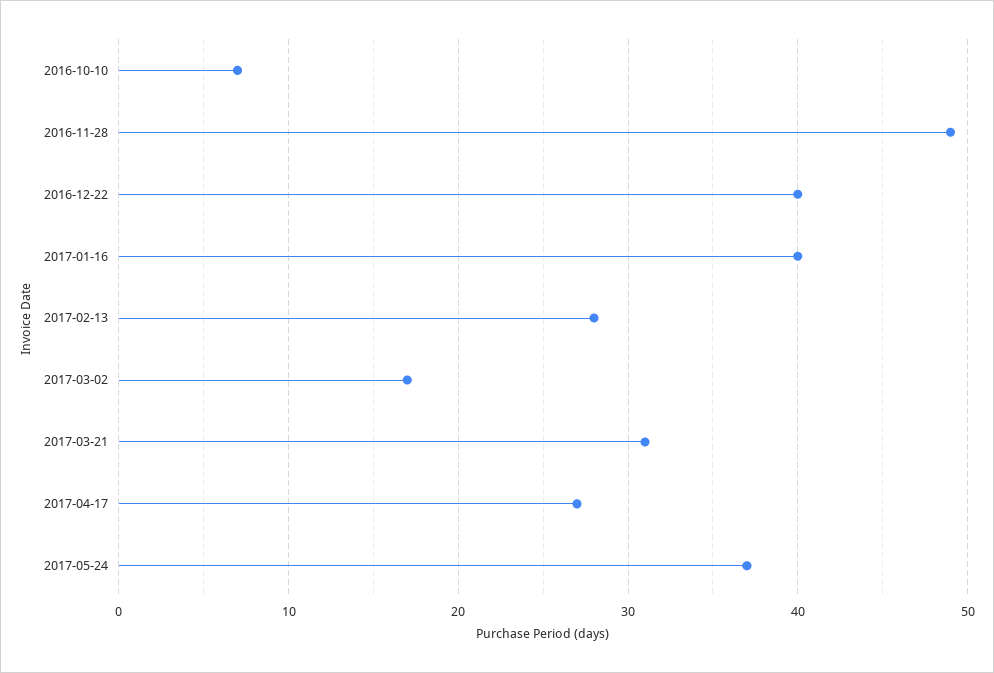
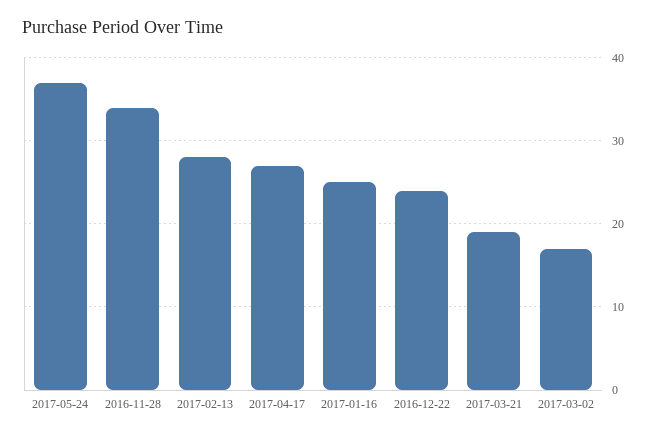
  {
-   "2016-10-10": 7,
-   "2016-11-28": 49,
+   "2016-11-28": 34,
-   "2016-12-22": 40,
+   "2016-12-22": 24,
-   "2017-01-16": 40,
+   "2017-01-16": 25,
    "2017-02-13": 28,
    "2017-03-02": 17,
-   "2017-03-21": 31,
+   "2017-03-21": 19,
    "2017-04-17": 27,
    "2017-05-24": 37
  }

